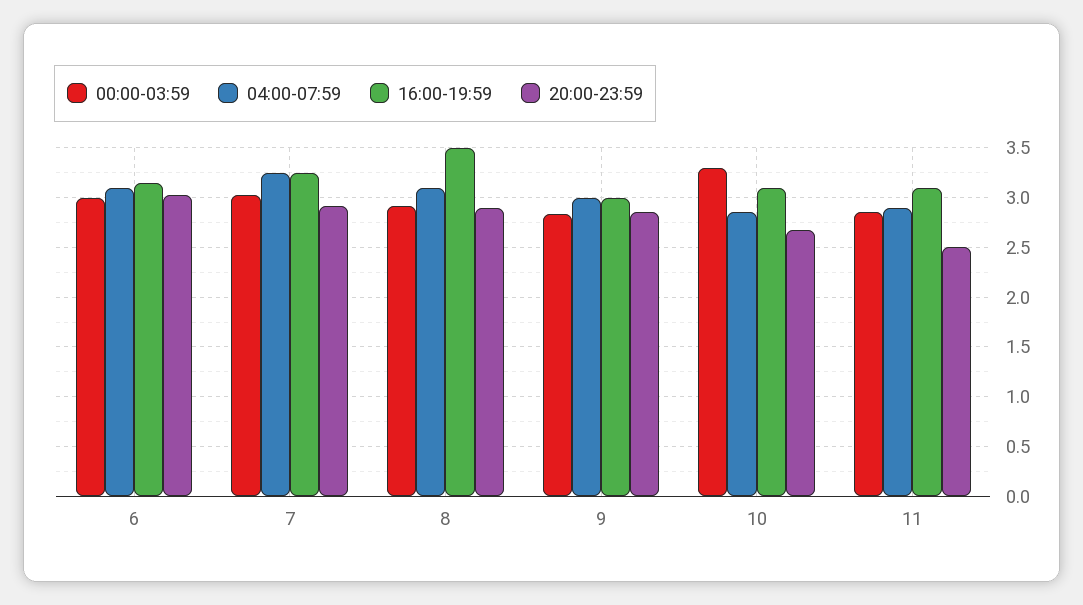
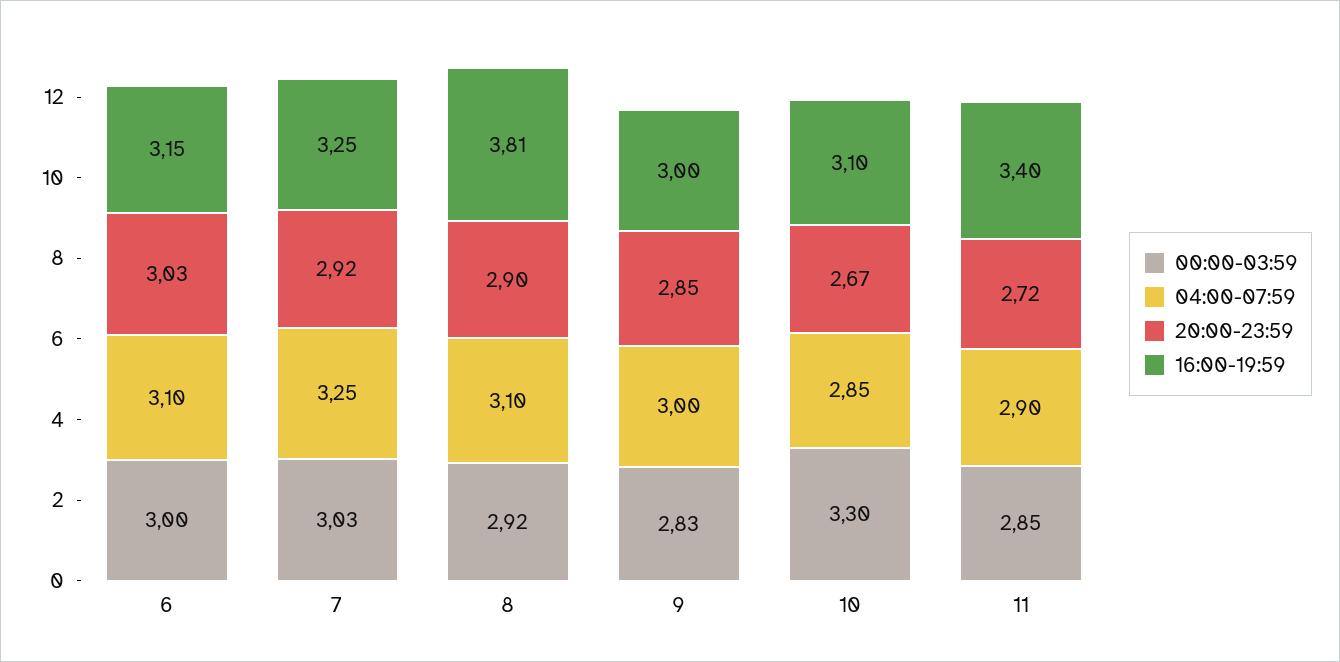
  {
    "00:00-03:59": {
      "6": 3,
      "7": 3.03,
      "8": 2.92,
      "9": 2.83,
      "10": 3.3,
      "11": 2.85
    },
    "04:00-07:59": {
      "6": 3.1,
      "7": 3.25,
      "8": 3.1,
      "9": 3,
      "10": 2.85,
      "11": 2.9
    },
    "16:00-19:59": {
      "6": 3.15,
      "7": 3.25,
-     "8": 3.5,
+     "8": 3.81,
      "9": 3,
      "10": 3.1,
-     "11": 3.1
+     "11": 3.4
    },
    "20:00-23:59": {
      "6": 3.03,
      "7": 2.92,
      "8": 2.9,
      "9": 2.85,
      "10": 2.67,
-     "11": 2.5
+     "11": 2.72
    }
  }

